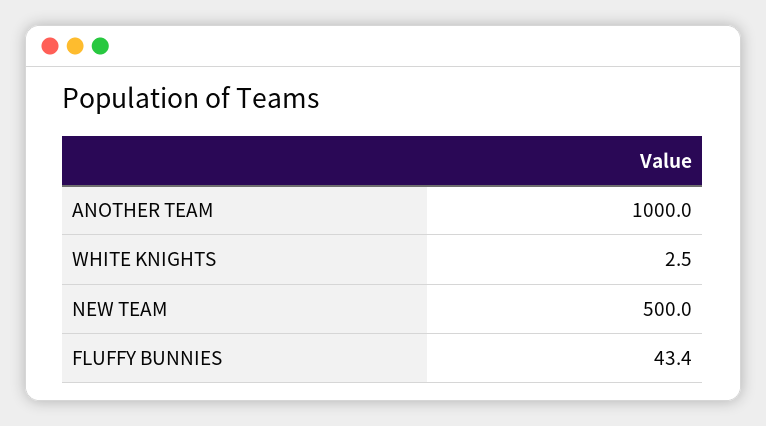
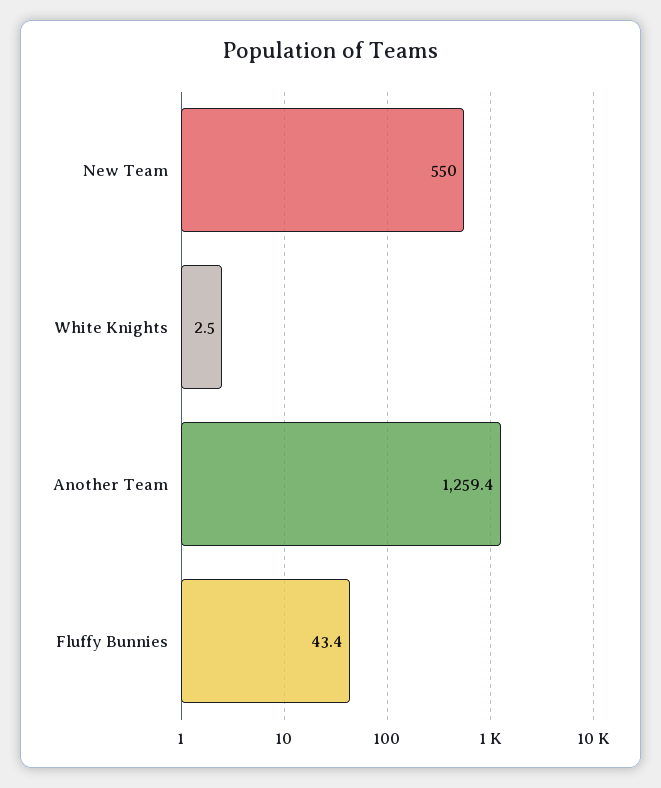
  {
-   "ANOTHER TEAM": 1000,
+   "ANOTHER TEAM": 1259.4,
    "WHITE KNIGHTS": 2.5,
-   "NEW TEAM": 500,
+   "NEW TEAM": 550,
    "FLUFFY BUNNIES": 43.4
  }

